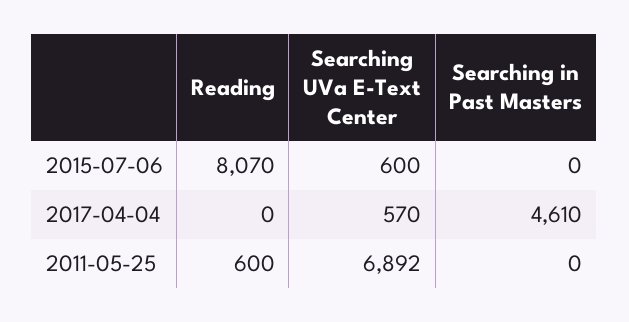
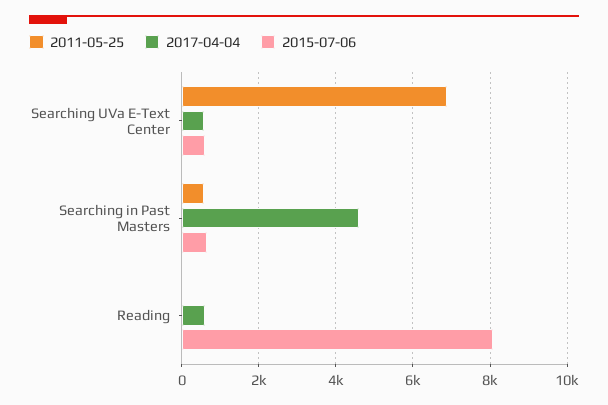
  {
    "2015-07-06": {
      "Reading": 8070,
      "Searching UVa E-Text Center": 600,
-     "Searching in Past Masters": 0
+     "Searching in Past Masters": 600
    },
    "2017-04-04": {
-     "Reading": 0,
+     "Reading": 600,
      "Searching UVa E-Text Center": 570,
      "Searching in Past Masters": 4610
    },
    "2011-05-25": {
-     "Reading": 600,
+     "Reading": 0,
      "Searching UVa E-Text Center": 6892,
-     "Searching in Past Masters": 0
+     "Searching in Past Masters": 600
    }
  }

